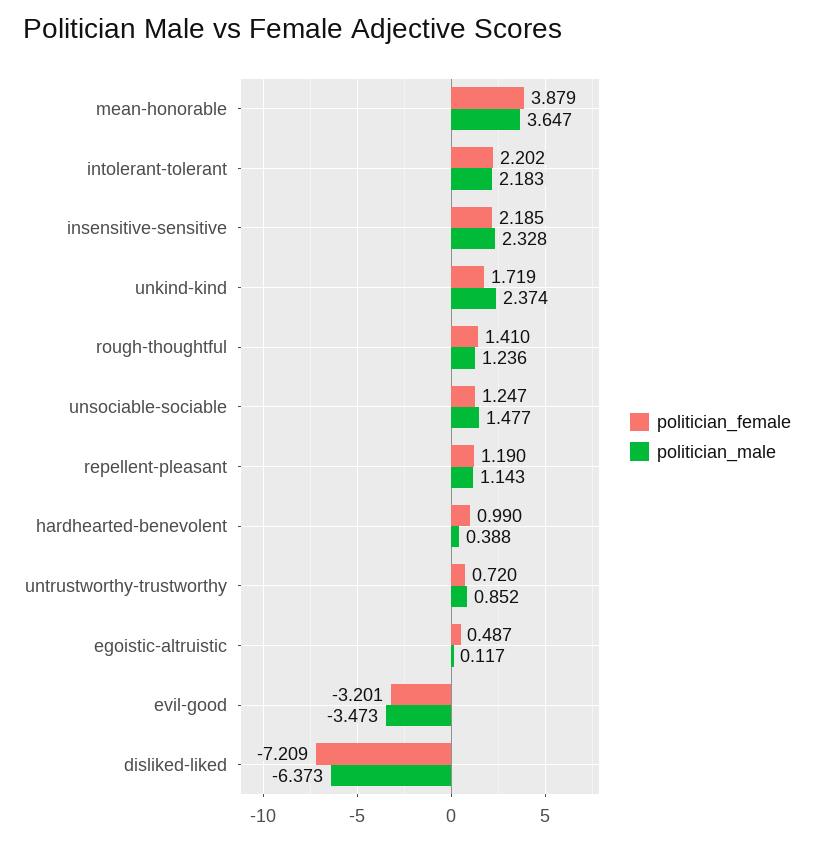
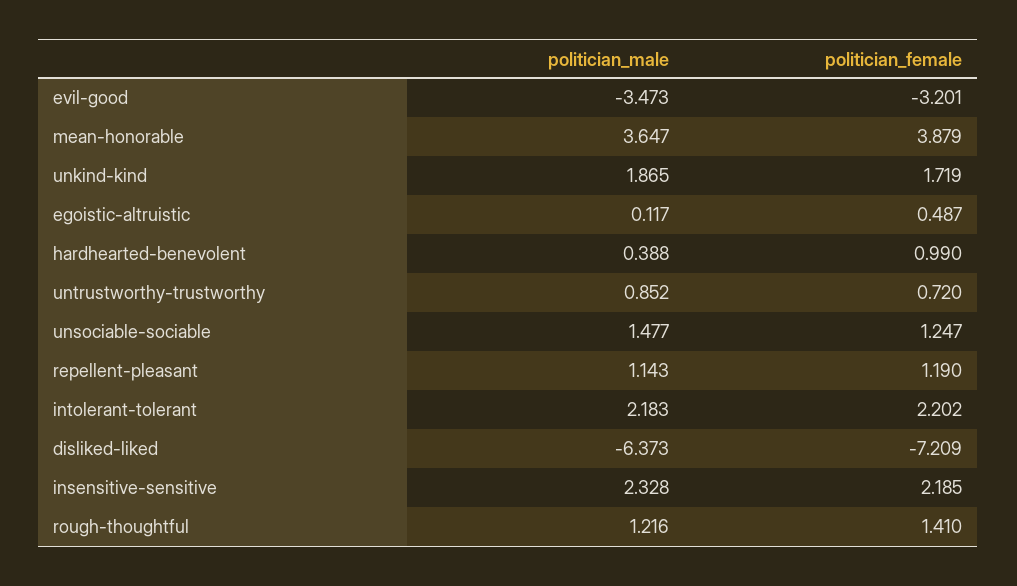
  {
    "politician_female": {
      "mean-honorable": 3.879,
      "intolerant-tolerant": 2.202,
      "insensitive-sensitive": 2.185,
      "unkind-kind": 1.719,
      "rough-thoughtful": 1.41,
      "unsociable-sociable": 1.247,
      "repellent-pleasant": 1.19,
      "hardhearted-benevolent": 0.99,
      "untrustworthy-trustworthy": 0.72,
      "egoistic-altruistic": 0.487,
      "evil-good": -3.201,
      "disliked-liked": -7.209
    },
    "politician_male": {
      "mean-honorable": 3.647,
      "intolerant-tolerant": 2.183,
      "insensitive-sensitive": 2.328,
-     "unkind-kind": 2.374,
+     "unkind-kind": 1.865,
-     "rough-thoughtful": 1.236,
+     "rough-thoughtful": 1.216,
      "unsociable-sociable": 1.477,
      "repellent-pleasant": 1.143,
      "hardhearted-benevolent": 0.388,
      "untrustworthy-trustworthy": 0.852,
      "egoistic-altruistic": 0.117,
      "evil-good": -3.473,
      "disliked-liked": -6.373
    }
  }

